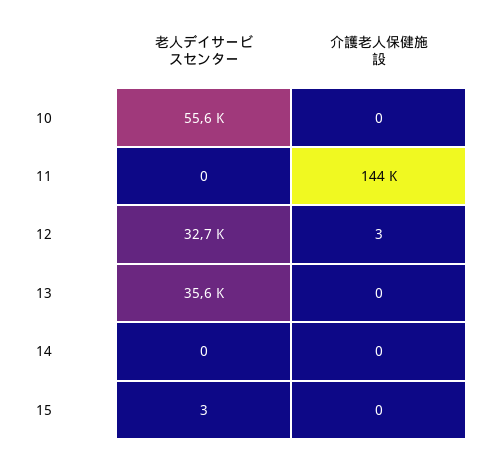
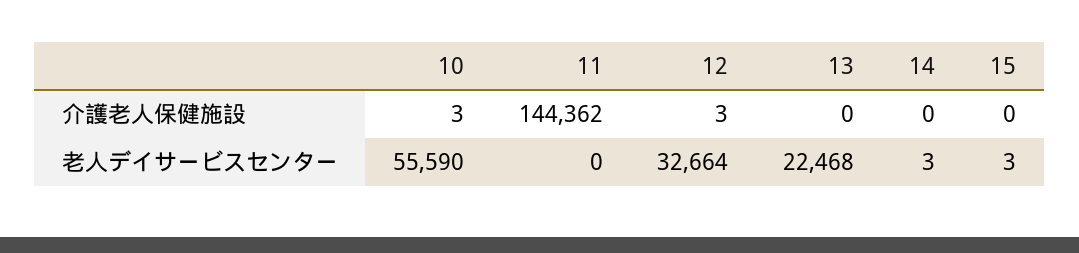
  {
    "老人デイサービスセンター": {
      "10": 55590,
      "11": 0,
      "12": 32664,
-     "13": 35600,
+     "13": 22468,
-     "14": 0,
+     "14": 3,
      "15": 3
    },
    "介護老人保健施設": {
-     "10": 0,
+     "10": 3,
      "11": 144362,
      "12": 3,
      "13": 0,
      "14": 0,
      "15": 0
    }
  }

